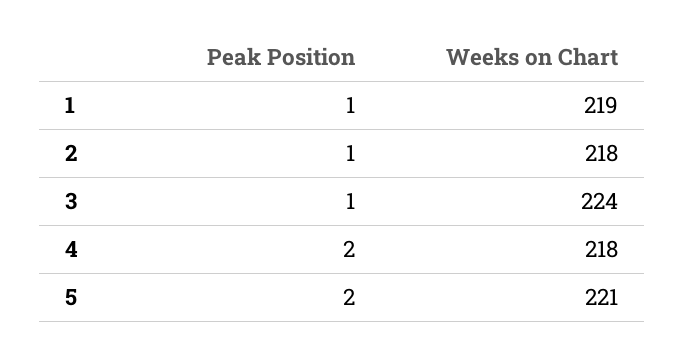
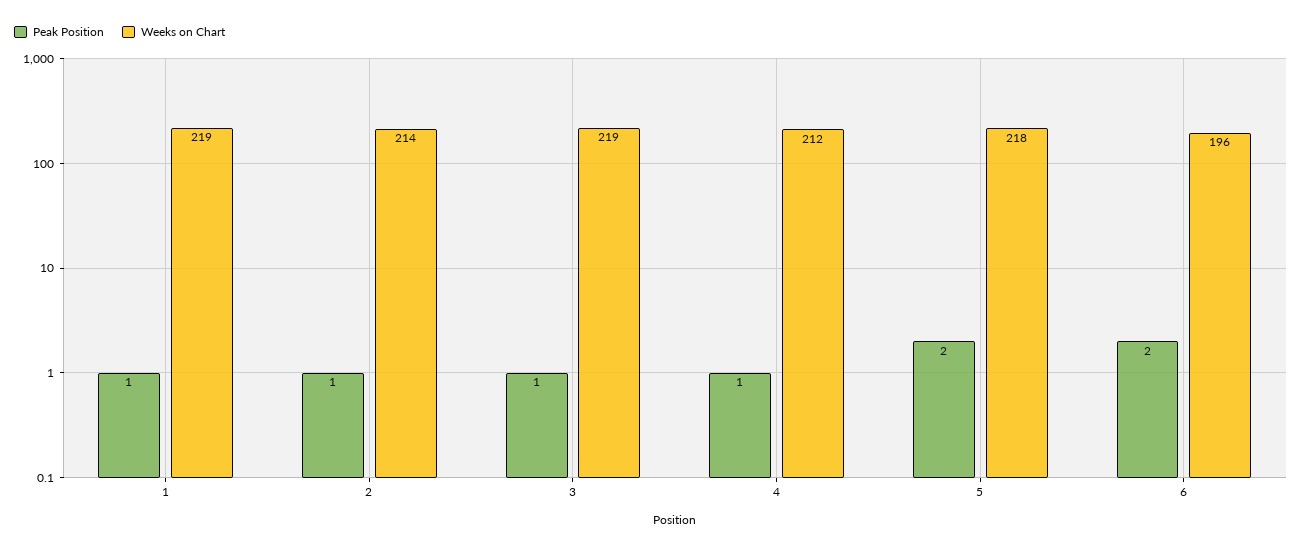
  {
    "Peak Position": {
      "1": 1,
      "2": 1,
      "3": 1,
-     "4": 2,
+     "4": 1,
-     "5": 2
+     "5": 2,
+     "6": 2
    },
    "Weeks on Chart": {
      "1": 219,
-     "2": 218,
+     "2": 214,
-     "3": 224,
+     "3": 219,
-     "4": 218,
+     "4": 212,
-     "5": 221
+     "5": 218,
+     "6": 196
    }
  }

